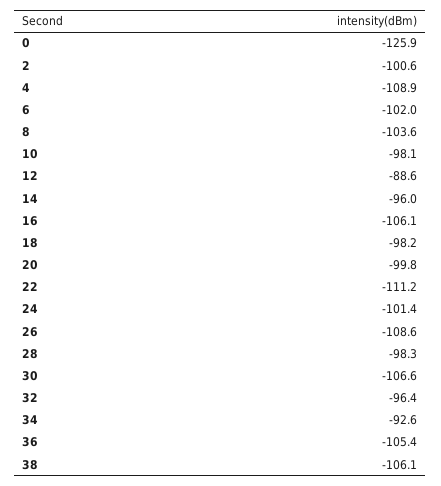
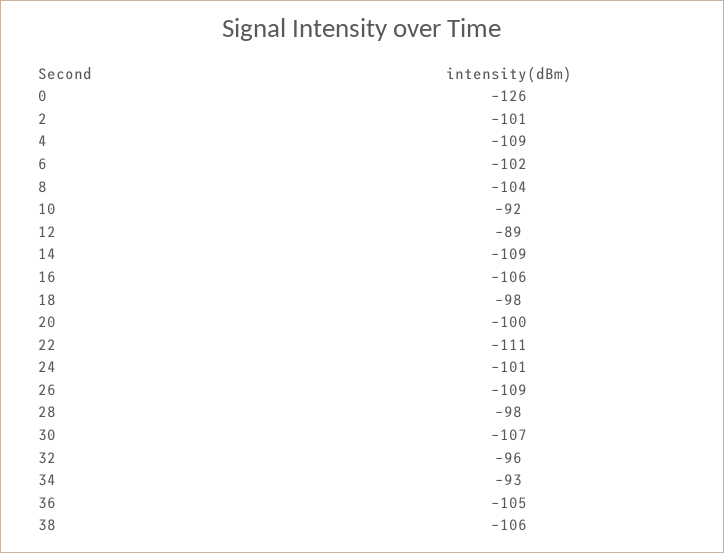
  {
    "0": -125.9,
    "2": -100.6,
    "4": -108.9,
    "6": -102,
    "8": -103.6,
-   "10": -98.1,
+   "10": -92,
    "12": -88.6,
-   "14": -96,
+   "14": -109,
    "16": -106.1,
    "18": -98.2,
    "20": -99.8,
    "22": -111.2,
    "24": -101.4,
    "26": -108.6,
    "28": -98.3,
    "30": -106.6,
    "32": -96.4,
    "34": -92.6,
    "36": -105.4,
    "38": -106.1
  }

